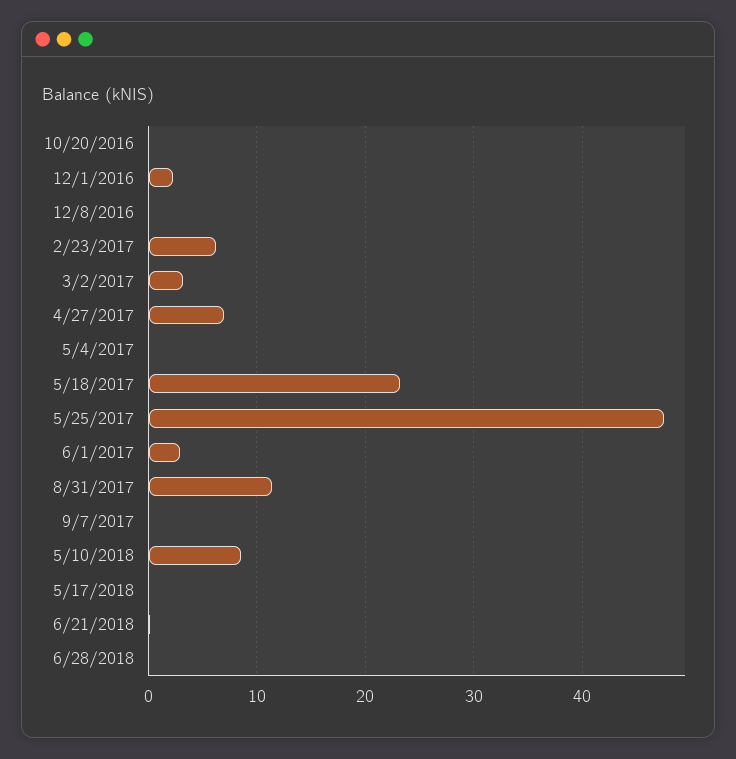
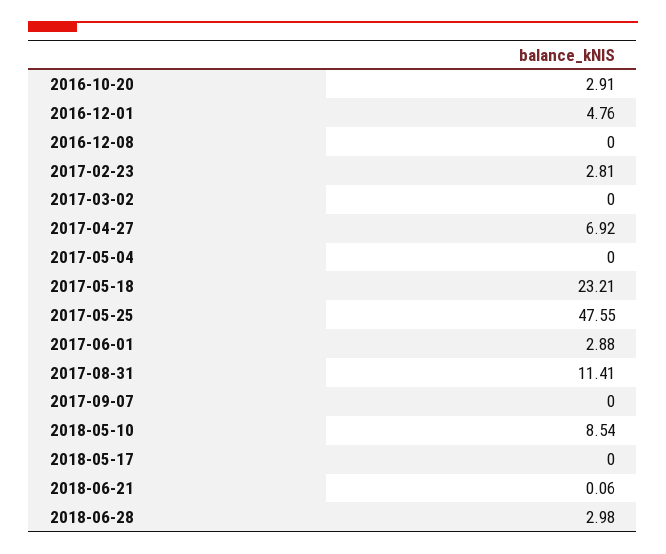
  {
-   "10/20/2016": 0,
+   "10/20/2016": 2.91,
-   "12/1/2016": 2,
+   "12/1/2016": 4.76,
    "12/8/2016": 0,
-   "2/23/2017": 6,
+   "2/23/2017": 2.81,
-   "3/2/2017": 3,
+   "3/2/2017": 0,
    "4/27/2017": 6.92,
    "5/4/2017": 0,
    "5/18/2017": 23.21,
    "5/25/2017": 47.55,
    "6/1/2017": 2.88,
    "8/31/2017": 11.41,
    "9/7/2017": 0,
    "5/10/2018": 8.54,
    "5/17/2018": 0,
    "6/21/2018": 0.06,
-   "6/28/2018": 0
+   "6/28/2018": 2.98
  }

